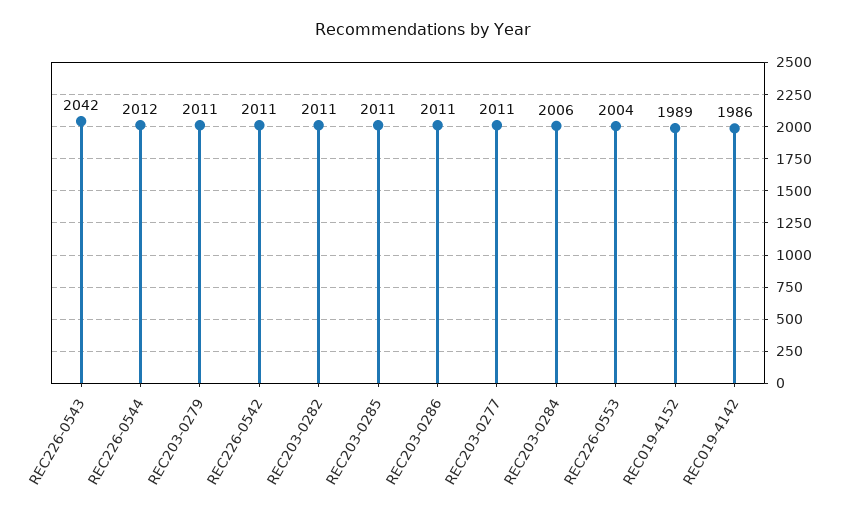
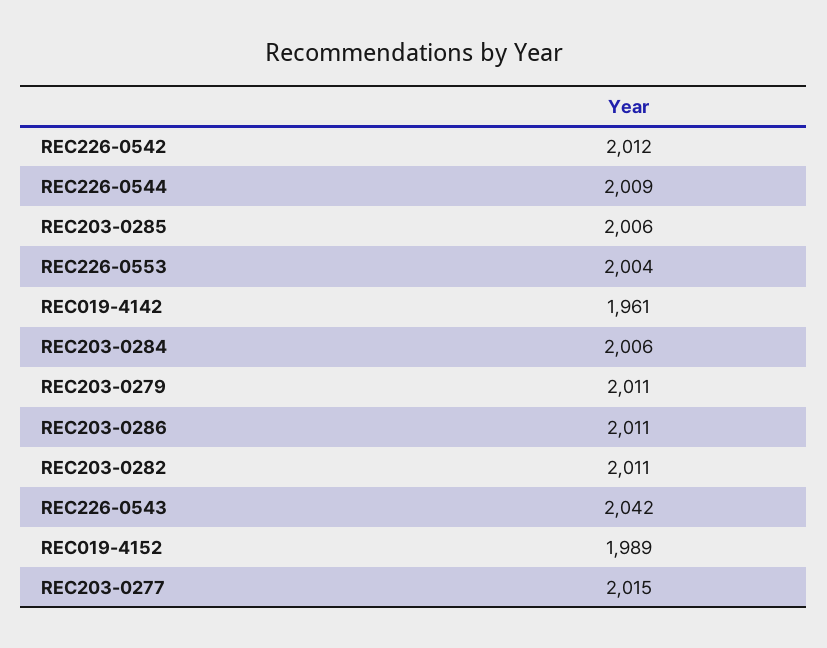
  {
    "REC226-0543": 2042,
-   "REC226-0544": 2012,
+   "REC226-0544": 2009,
    "REC203-0279": 2011,
-   "REC226-0542": 2011,
+   "REC226-0542": 2012,
    "REC203-0282": 2011,
-   "REC203-0285": 2011,
+   "REC203-0285": 2006,
    "REC203-0286": 2011,
-   "REC203-0277": 2011,
+   "REC203-0277": 2015,
    "REC203-0284": 2006,
    "REC226-0553": 2004,
    "REC019-4152": 1989,
-   "REC019-4142": 1986
+   "REC019-4142": 1961
  }

